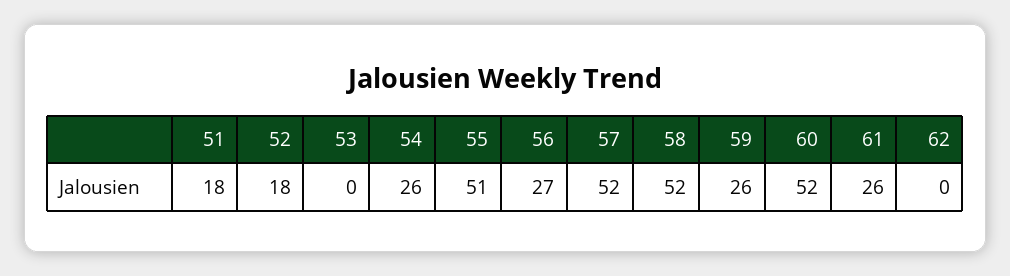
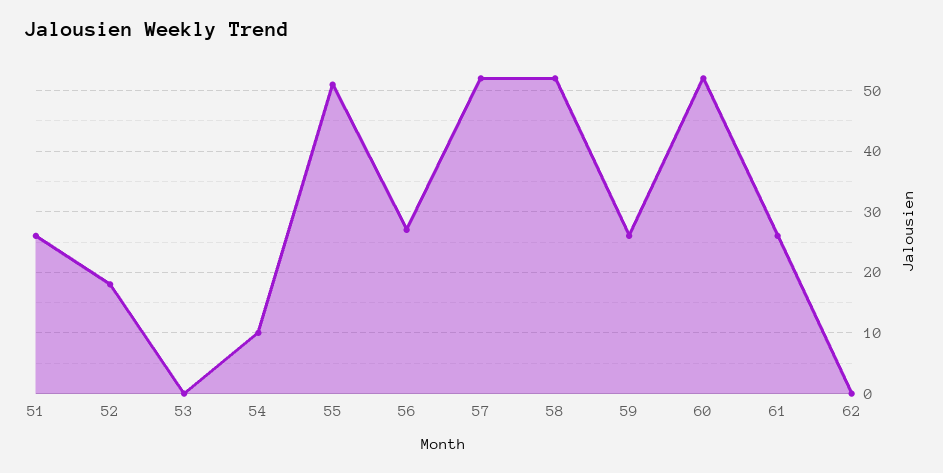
  {
-   "51": 18,
+   "51": 26,
    "52": 18,
    "53": 0,
-   "54": 26,
+   "54": 10,
    "55": 51,
    "56": 27,
    "57": 52,
    "58": 52,
    "59": 26,
    "60": 52,
    "61": 26,
    "62": 0
  }

